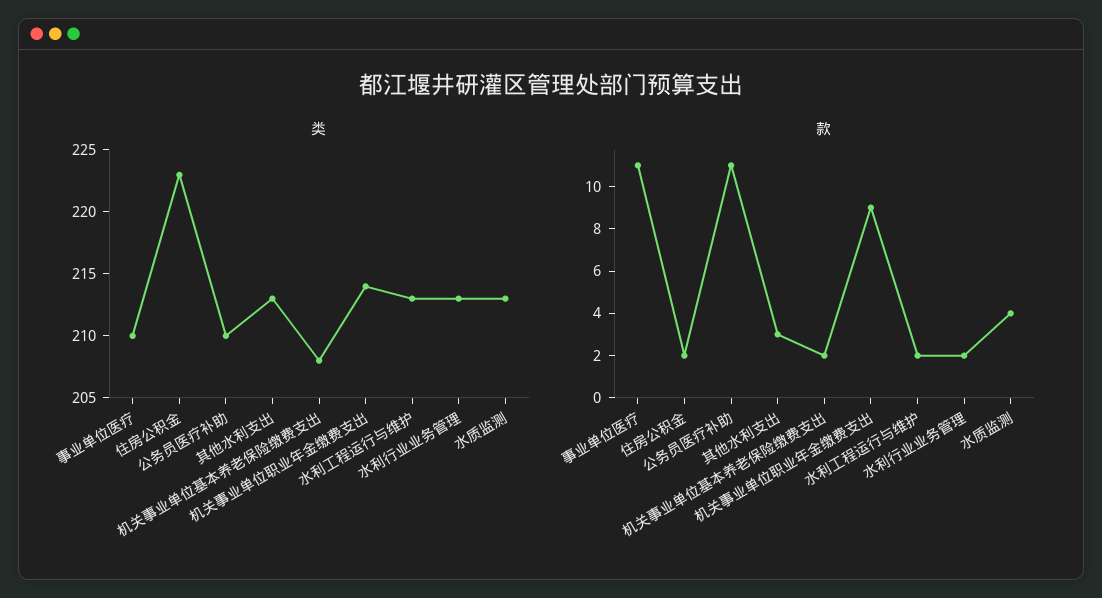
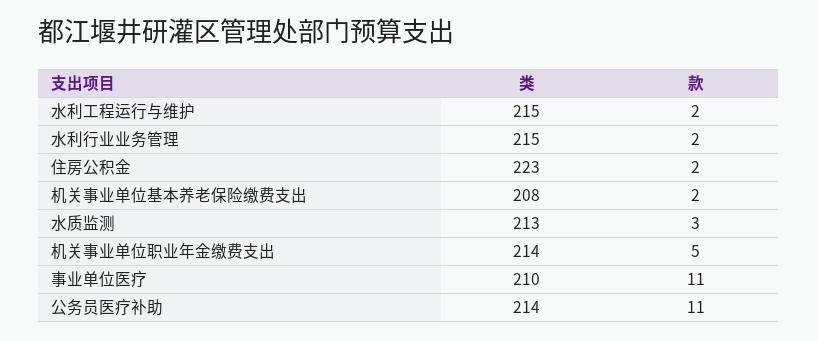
  {
    "类": {
      "事业单位医疗": 210,
      "住房公积金": 223,
-     "公务员医疗补助": 210,
+     "公务员医疗补助": 214,
-     "其他水利支出": 213,
      "机关事业单位基本养老保险缴费支出": 208,
      "机关事业单位职业年金缴费支出": 214,
-     "水利工程运行与维护": 213,
+     "水利工程运行与维护": 215,
-     "水利行业业务管理": 213,
+     "水利行业业务管理": 215,
      "水质监测": 213
    },
    "款": {
      "事业单位医疗": 11,
      "住房公积金": 2,
      "公务员医疗补助": 11,
-     "其他水利支出": 3,
      "机关事业单位基本养老保险缴费支出": 2,
-     "机关事业单位职业年金缴费支出": 9,
+     "机关事业单位职业年金缴费支出": 5,
      "水利工程运行与维护": 2,
      "水利行业业务管理": 2,
-     "水质监测": 4
+     "水质监测": 3
    }
  }

